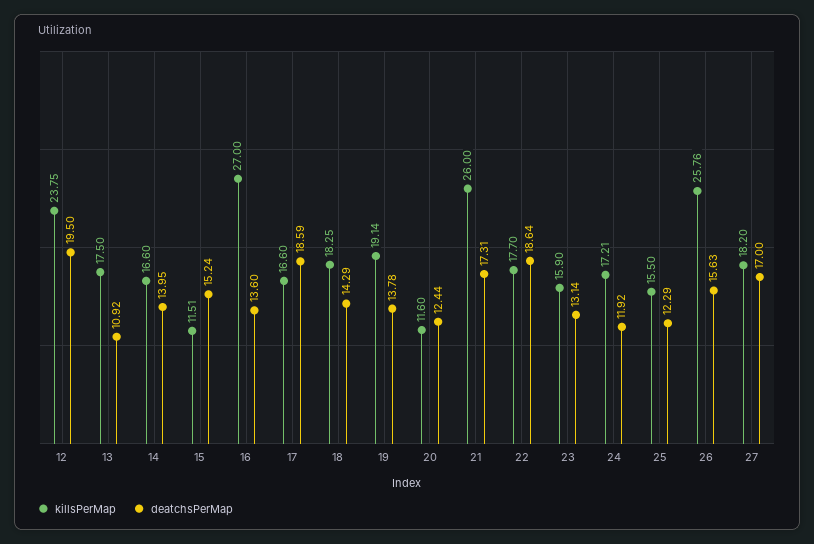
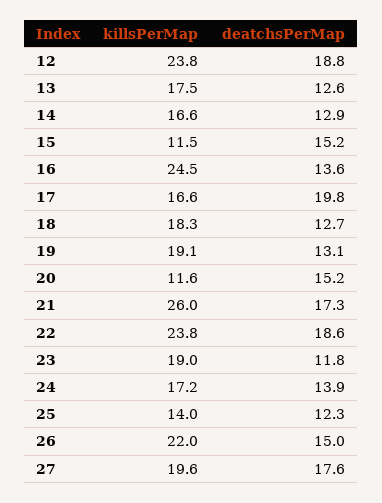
  {
    "killsPerMap": {
      "12": 23.75,
      "13": 17.5,
      "14": 16.6,
      "15": 11.51,
-     "16": 27,
+     "16": 24.5,
      "17": 16.6,
      "18": 18.25,
      "19": 19.14,
      "20": 11.6,
      "21": 26,
-     "22": 17.7,
+     "22": 23.8,
-     "23": 15.9,
+     "23": 19,
      "24": 17.21,
-     "25": 15.5,
+     "25": 14,
-     "26": 25.76,
+     "26": 22,
-     "27": 18.2
+     "27": 19.6
    },
    "deatchsPerMap": {
-     "12": 19.5,
+     "12": 18.8,
-     "13": 10.92,
+     "13": 12.6,
-     "14": 13.95,
+     "14": 12.9,
      "15": 15.24,
      "16": 13.6,
-     "17": 18.59,
+     "17": 19.8,
-     "18": 14.29,
+     "18": 12.7,
-     "19": 13.78,
+     "19": 13.1,
-     "20": 12.44,
+     "20": 15.2,
      "21": 17.31,
      "22": 18.64,
-     "23": 13.14,
+     "23": 11.8,
-     "24": 11.92,
+     "24": 13.9,
      "25": 12.29,
-     "26": 15.63,
+     "26": 15,
-     "27": 17
+     "27": 17.6
    }
  }

